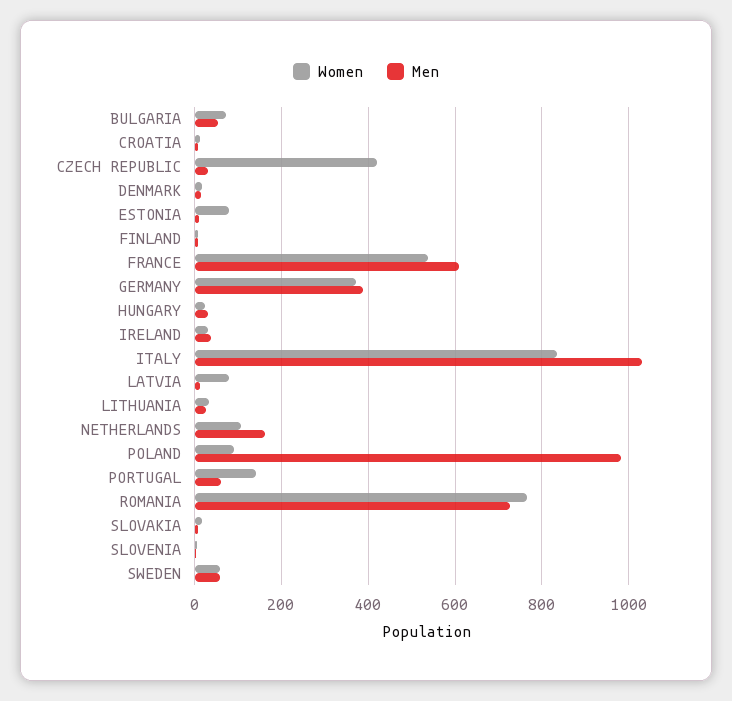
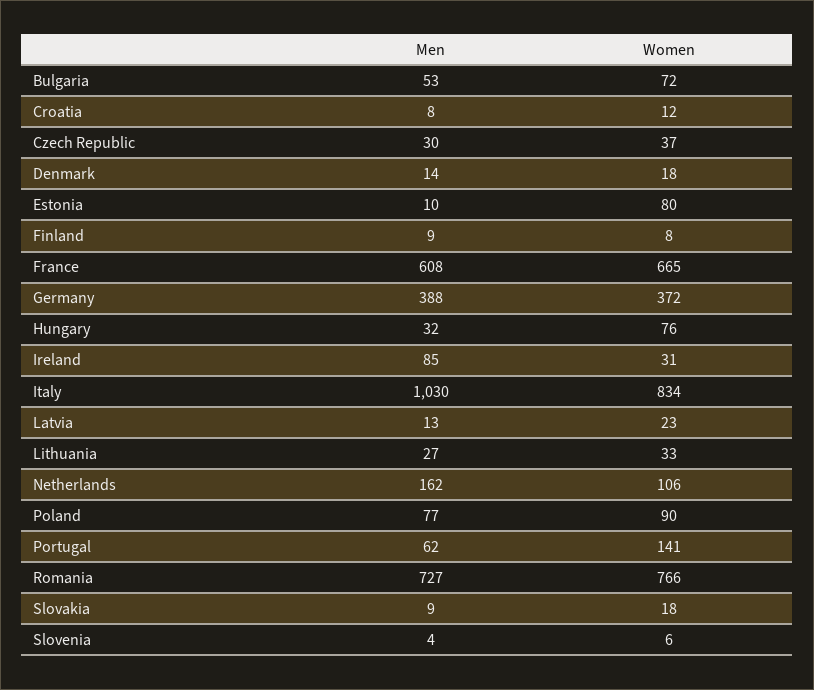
  {
    "Women": {
      "BULGARIA": 72,
      "CROATIA": 12,
-     "CZECH REPUBLIC": 420,
+     "CZECH REPUBLIC": 37,
      "DENMARK": 18,
      "ESTONIA": 80,
      "FINLAND": 8,
-     "FRANCE": 540,
+     "FRANCE": 665,
      "GERMANY": 372,
-     "HUNGARY": 20,
+     "HUNGARY": 76,
      "IRELAND": 31,
      "ITALY": 834,
-     "LATVIA": 80,
+     "LATVIA": 23,
      "LITHUANIA": 33,
      "NETHERLANDS": 106,
      "POLAND": 90,
      "PORTUGAL": 141,
      "ROMANIA": 766,
      "SLOVAKIA": 18,
-     "SLOVENIA": 6,
+     "SLOVENIA": 6
-     "SWEDEN": 60
    },
    "Men": {
      "BULGARIA": 53,
      "CROATIA": 8,
      "CZECH REPUBLIC": 30,
      "DENMARK": 14,
      "ESTONIA": 10,
      "FINLAND": 9,
      "FRANCE": 608,
      "GERMANY": 388,
      "HUNGARY": 32,
-     "IRELAND": 40,
+     "IRELAND": 85,
      "ITALY": 1030,
      "LATVIA": 13,
      "LITHUANIA": 27,
      "NETHERLANDS": 162,
-     "POLAND": 980,
+     "POLAND": 77,
      "PORTUGAL": 62,
      "ROMANIA": 727,
      "SLOVAKIA": 9,
-     "SLOVENIA": 4,
+     "SLOVENIA": 4
-     "SWEDEN": 60
    }
  }

